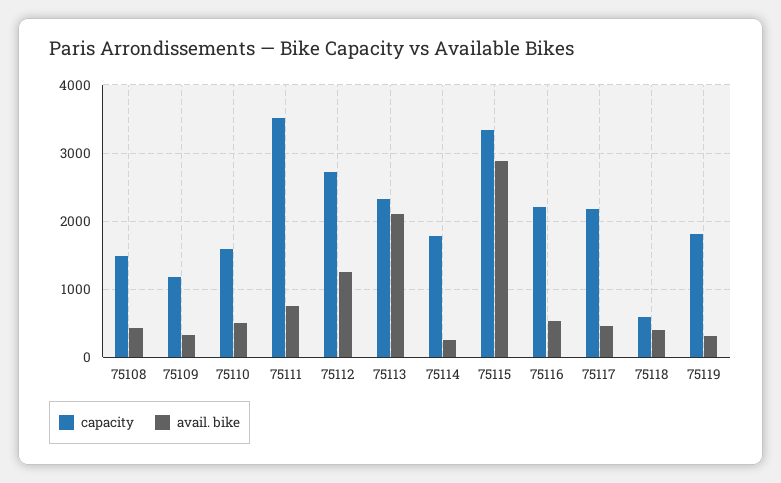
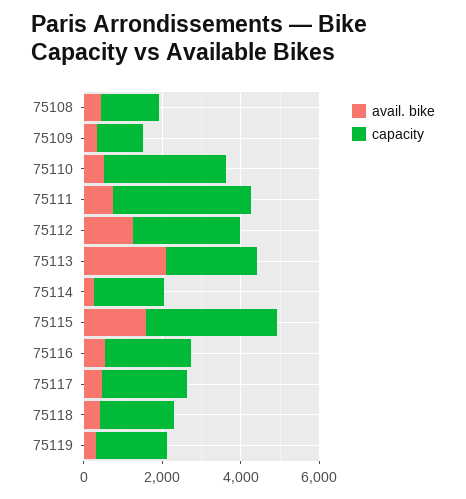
  {
    "capacity": {
      "75108": 1500,
      "75109": 1200,
-     "75110": 1600,
+     "75110": 3000,
      "75111": 3500,
      "75112": 2700,
      "75113": 2300,
      "75114": 1800,
      "75115": 3300,
      "75116": 2200,
      "75117": 2200,
-     "75118": 600,
+     "75118": 2000,
      "75119": 1800
    },
    "avail. bike": {
      "75108": 400,
      "75109": 300,
      "75110": 500,
      "75111": 800,
      "75112": 1300,
      "75113": 2100,
      "75114": 300,
-     "75115": 2900,
+     "75115": 1500,
      "75116": 500,
      "75117": 500,
      "75118": 400,
      "75119": 300
    }
  }

